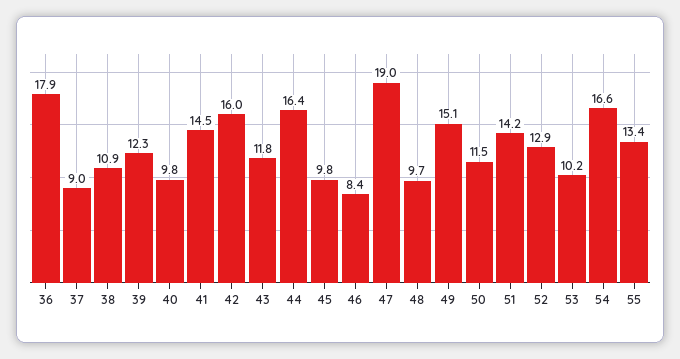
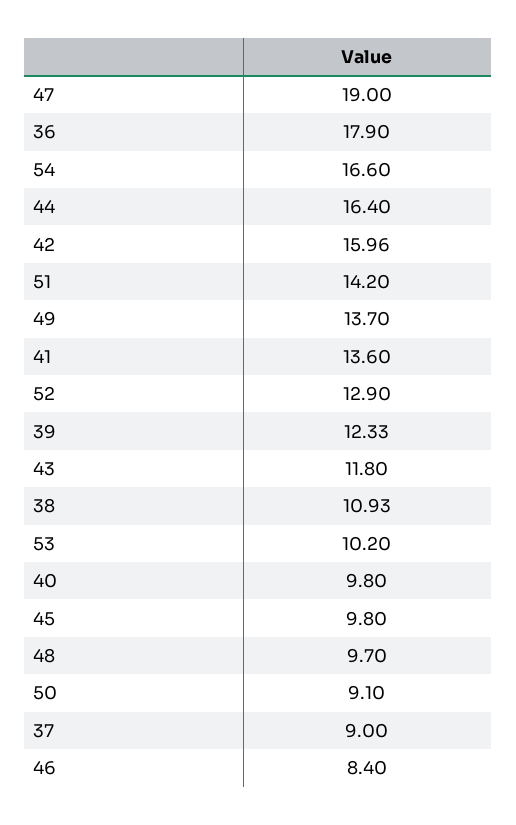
  {
    "36": 17.9,
    "37": 9,
    "38": 10.93,
    "39": 12.33,
    "40": 9.8,
-   "41": 14.5,
+   "41": 13.6,
    "42": 15.96,
    "43": 11.8,
    "44": 16.4,
    "45": 9.8,
    "46": 8.4,
    "47": 19,
    "48": 9.7,
-   "49": 15.1,
+   "49": 13.7,
-   "50": 11.5,
+   "50": 9.1,
    "51": 14.2,
    "52": 12.9,
    "53": 10.2,
-   "54": 16.6,
+   "54": 16.6
-   "55": 13.4
  }

